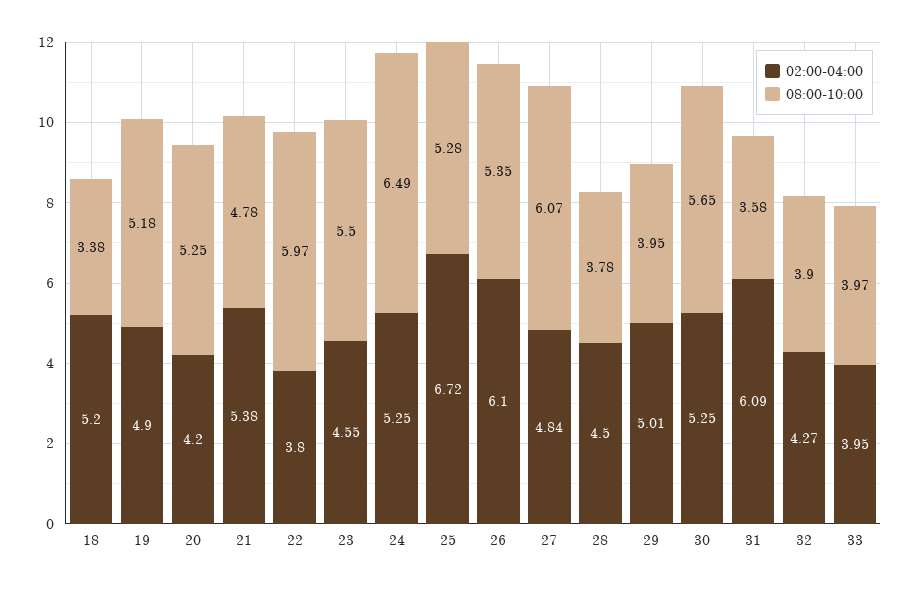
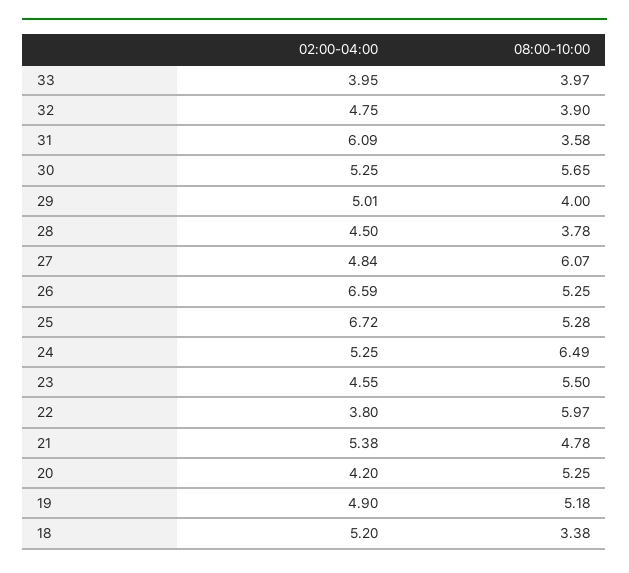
  {
    "02:00-04:00": {
      "18": 5.2,
      "19": 4.9,
      "20": 4.2,
      "21": 5.38,
      "22": 3.8,
      "23": 4.55,
      "24": 5.25,
      "25": 6.72,
-     "26": 6.1,
+     "26": 6.59,
      "27": 4.84,
      "28": 4.5,
      "29": 5.01,
      "30": 5.25,
      "31": 6.09,
-     "32": 4.27,
+     "32": 4.75,
      "33": 3.95
    },
    "08:00-10:00": {
      "18": 3.38,
      "19": 5.18,
      "20": 5.25,
      "21": 4.78,
      "22": 5.97,
      "23": 5.5,
      "24": 6.49,
      "25": 5.28,
-     "26": 5.35,
+     "26": 5.25,
      "27": 6.07,
      "28": 3.78,
-     "29": 3.95,
+     "29": 4,
      "30": 5.65,
      "31": 3.58,
      "32": 3.9,
      "33": 3.97
    }
  }

